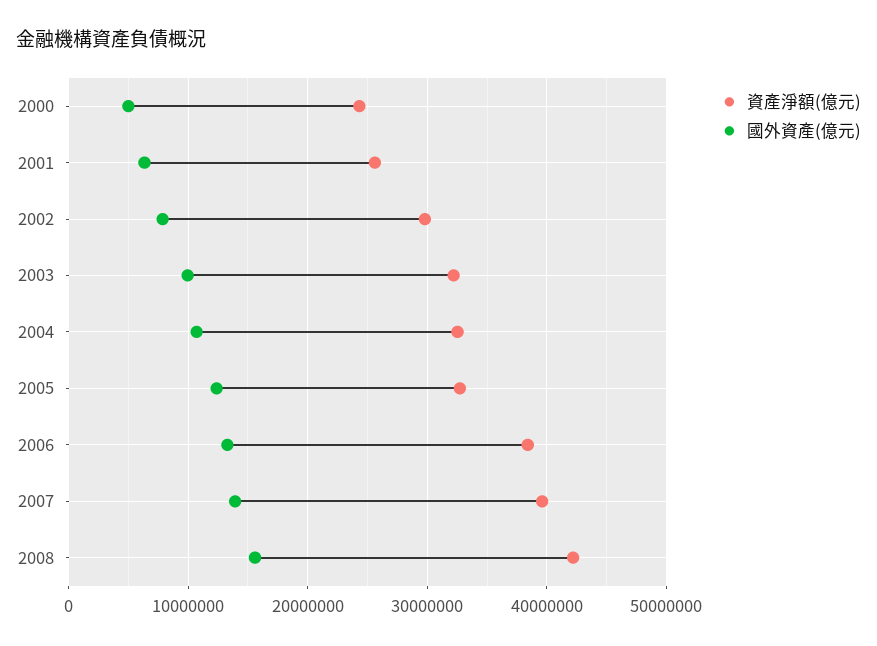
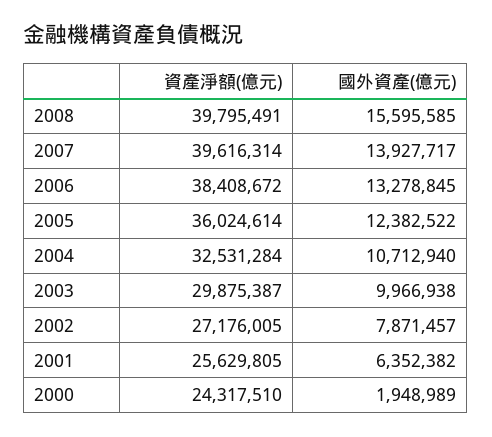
  {
    "資產淨額(億元)": {
      "2000": 24317510,
      "2001": 25629805,
-     "2002": 30000000,
+     "2002": 27176005,
-     "2003": 32000000,
+     "2003": 29875387,
      "2004": 32531284,
-     "2005": 33000000,
+     "2005": 36024614,
      "2006": 38408672,
      "2007": 39616314,
-     "2008": 42000000
+     "2008": 39795491
    },
    "國外資產(億元)": {
-     "2000": 5000000,
+     "2000": 1948989,
      "2001": 6352382,
      "2002": 7871457,
      "2003": 9966938,
      "2004": 10712940,
      "2005": 12382522,
      "2006": 13278845,
      "2007": 13927717,
      "2008": 15595585
    }
  }

